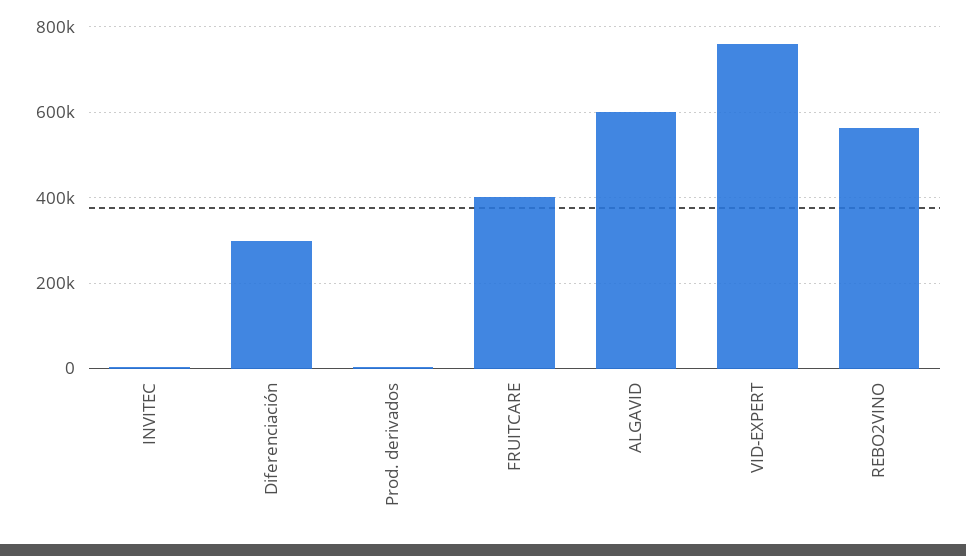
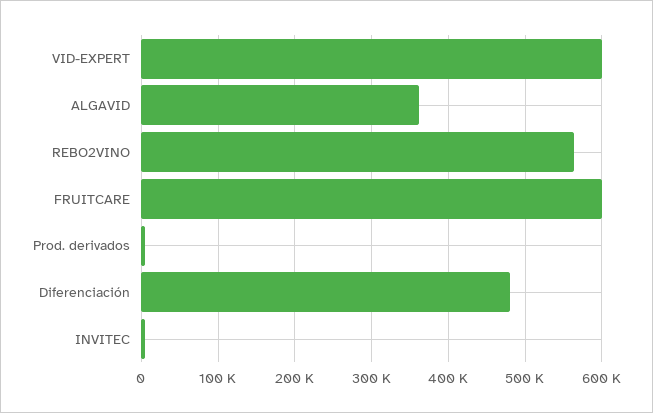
  {
    "INVITEC": 10000,
-   "Diferenciación": 300000,
+   "Diferenciación": 480000,
    "Prod. derivados": 0,
-   "FRUITCARE": 400000,
+   "FRUITCARE": 600000,
-   "ALGAVID": 600000,
+   "ALGAVID": 360000,
-   "VID-EXPERT": 760000,
+   "VID-EXPERT": 600000,
    "REBO2VINO": 560000
  }

